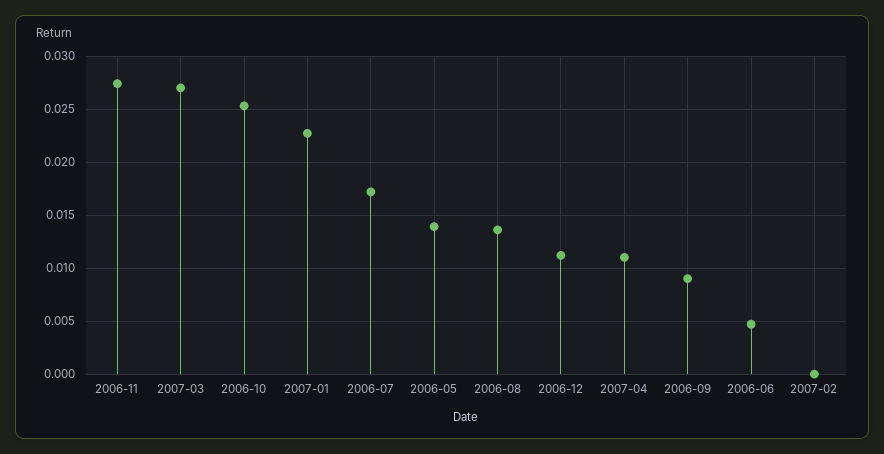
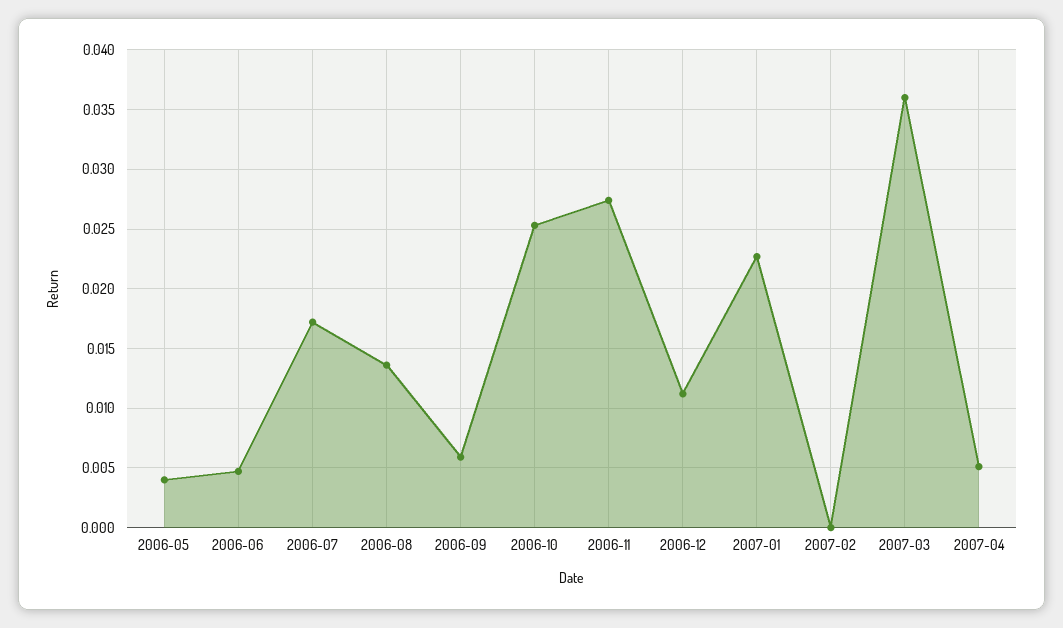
  {
    "2006-11": 0.027,
-   "2007-03": 0.027,
+   "2007-03": 0.036,
    "2006-10": 0.025,
    "2007-01": 0.023,
    "2006-07": 0.017,
-   "2006-05": 0.014,
+   "2006-05": 0.004,
    "2006-08": 0.014,
    "2006-12": 0.011,
-   "2007-04": 0.011,
+   "2007-04": 0.005,
-   "2006-09": 0.009,
+   "2006-09": 0.006,
    "2006-06": 0.005,
    "2007-02": 0
  }

